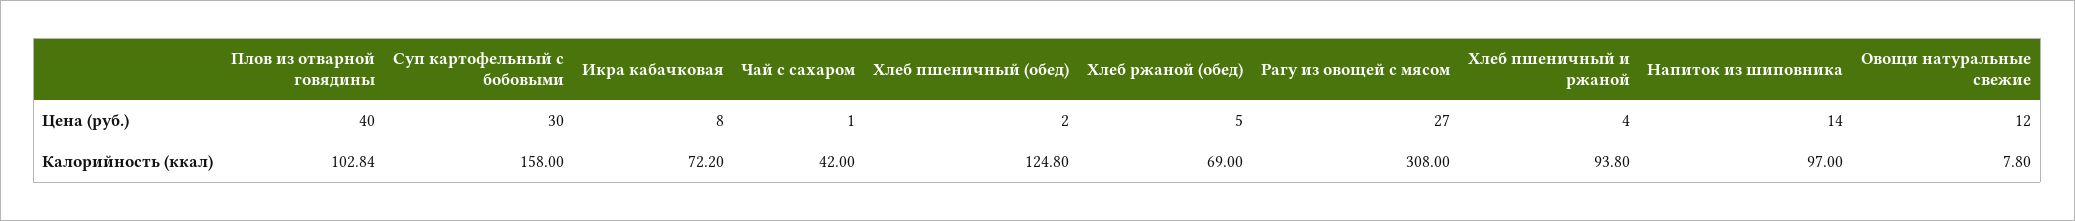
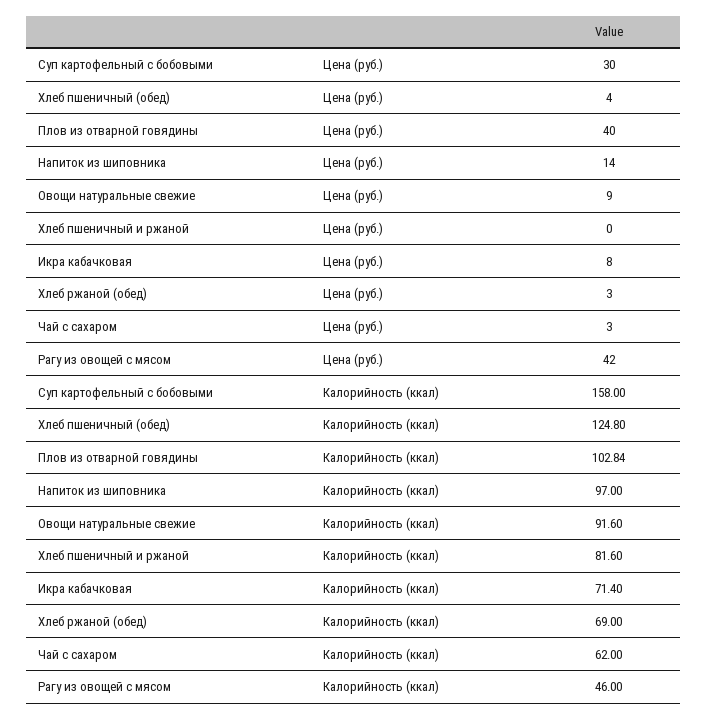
  {
    "Плов из отварной говядины": {
      "Цена (руб.)": 40,
      "Калорийность (ккал)": 102.84
    },
    "Суп картофельный с бобовыми": {
      "Цена (руб.)": 30,
      "Калорийность (ккал)": 158
    },
    "Икра кабачковая": {
      "Цена (руб.)": 8,
-     "Калорийность (ккал)": 72.2
+     "Калорийность (ккал)": 71.4
    },
    "Чай с сахаром": {
-     "Цена (руб.)": 1,
+     "Цена (руб.)": 3,
-     "Калорийность (ккал)": 42
+     "Калорийность (ккал)": 62
    },
    "Хлеб пшеничный (обед)": {
-     "Цена (руб.)": 2,
+     "Цена (руб.)": 4,
      "Калорийность (ккал)": 124.8
    },
    "Хлеб ржаной (обед)": {
-     "Цена (руб.)": 5,
+     "Цена (руб.)": 3,
      "Калорийность (ккал)": 69
    },
    "Рагу из овощей с мясом": {
-     "Цена (руб.)": 27,
+     "Цена (руб.)": 42,
-     "Калорийность (ккал)": 308
+     "Калорийность (ккал)": 46
    },
    "Хлеб пшеничный и ржаной": {
-     "Цена (руб.)": 4,
+     "Цена (руб.)": 0,
-     "Калорийность (ккал)": 93.8
+     "Калорийность (ккал)": 81.6
    },
    "Напиток из шиповника": {
      "Цена (руб.)": 14,
      "Калорийность (ккал)": 97
    },
    "Овощи натуральные свежие": {
-     "Цена (руб.)": 12,
+     "Цена (руб.)": 9,
-     "Калорийность (ккал)": 7.8
+     "Калорийность (ккал)": 91.6
    }
  }

